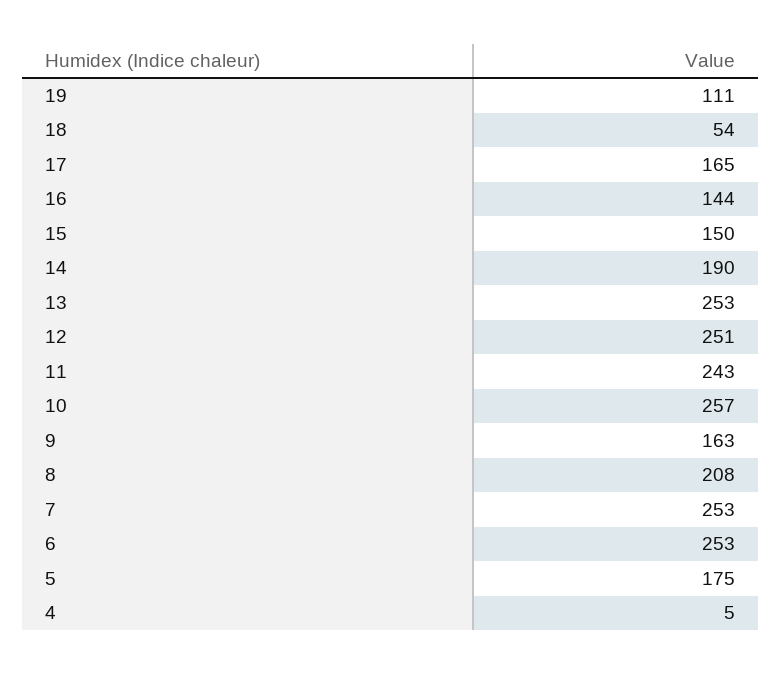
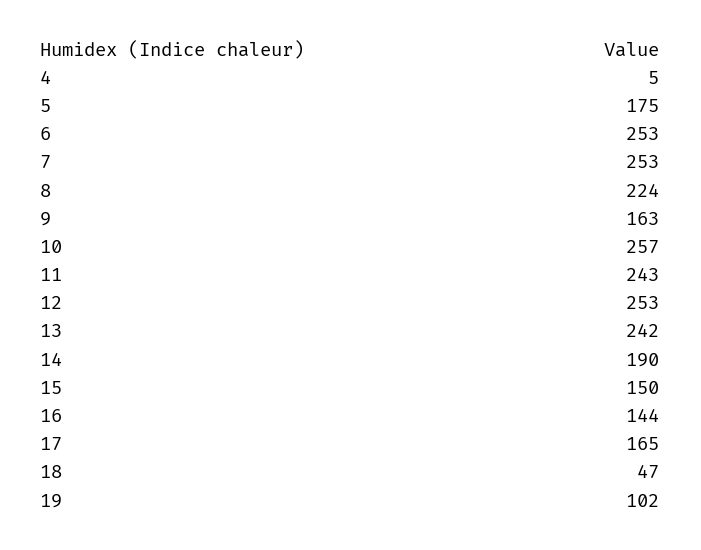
  {
-   "19": 111,
+   "19": 102,
-   "18": 54,
+   "18": 47,
    "17": 165,
    "16": 144,
    "15": 150,
    "14": 190,
-   "13": 253,
+   "13": 242,
-   "12": 251,
+   "12": 253,
    "11": 243,
    "10": 257,
    "9": 163,
-   "8": 208,
+   "8": 224,
    "7": 253,
    "6": 253,
    "5": 175,
    "4": 5
  }

